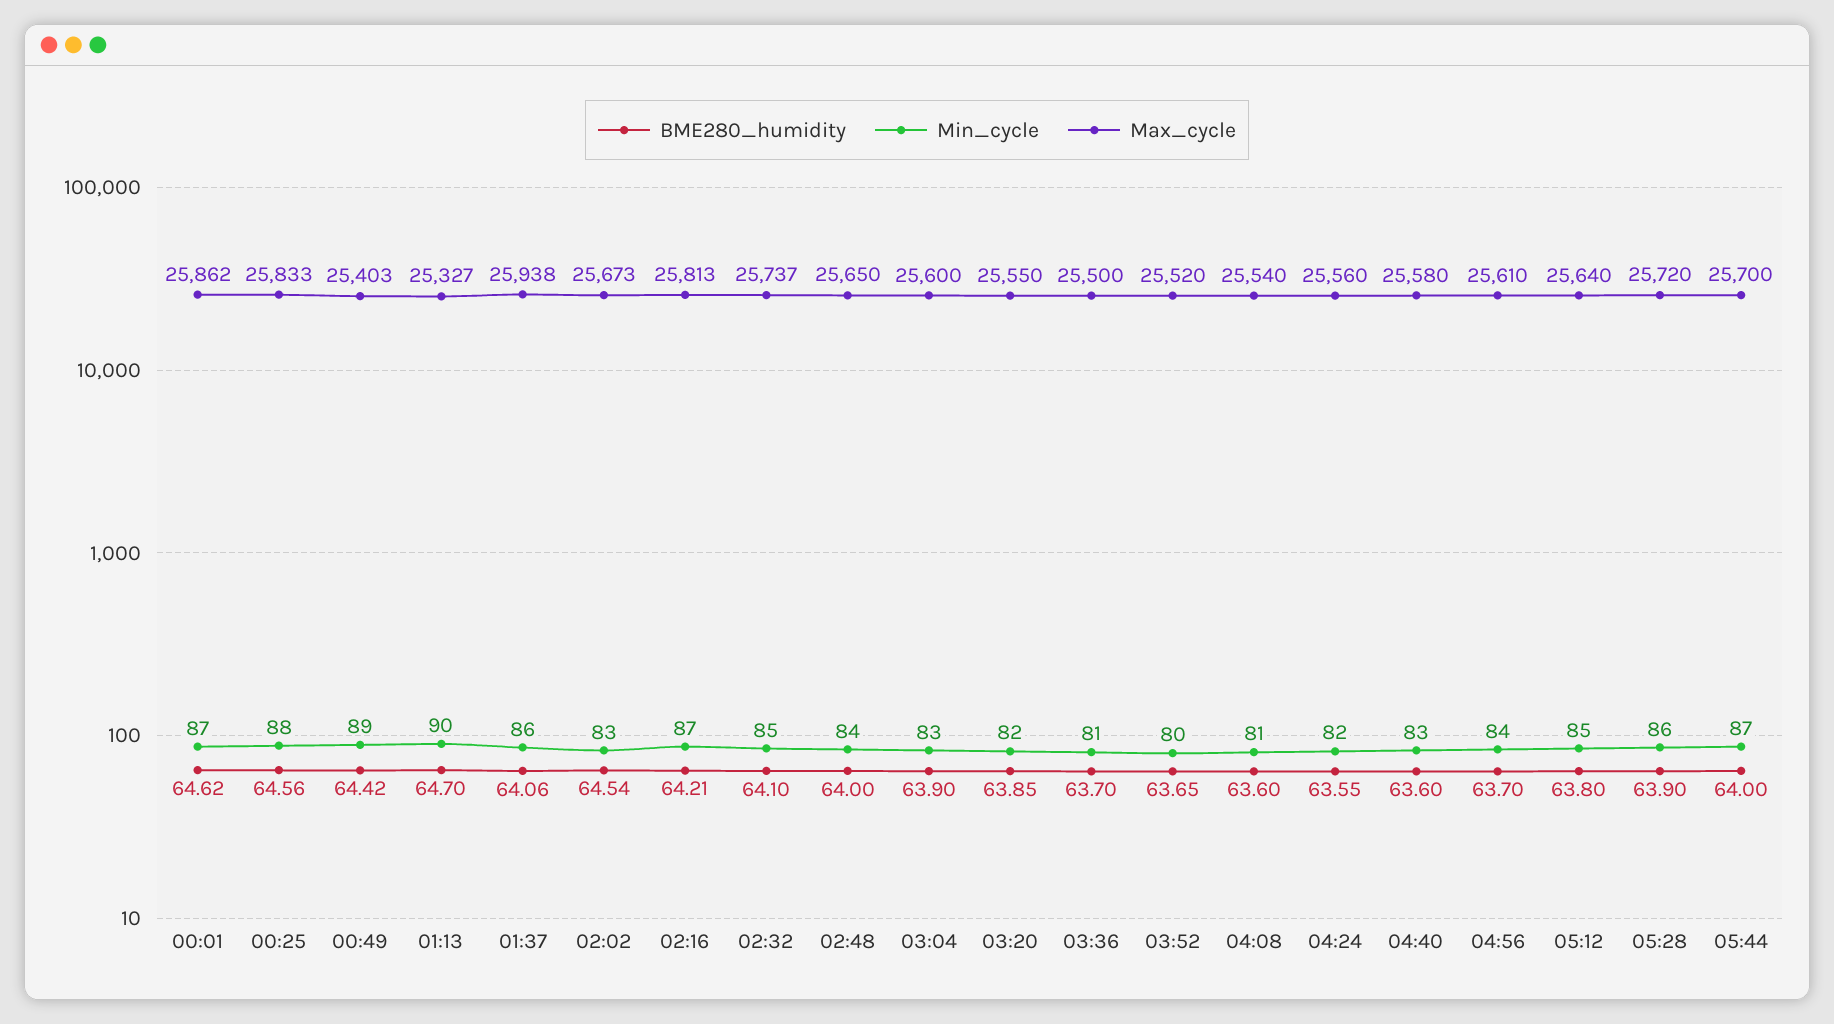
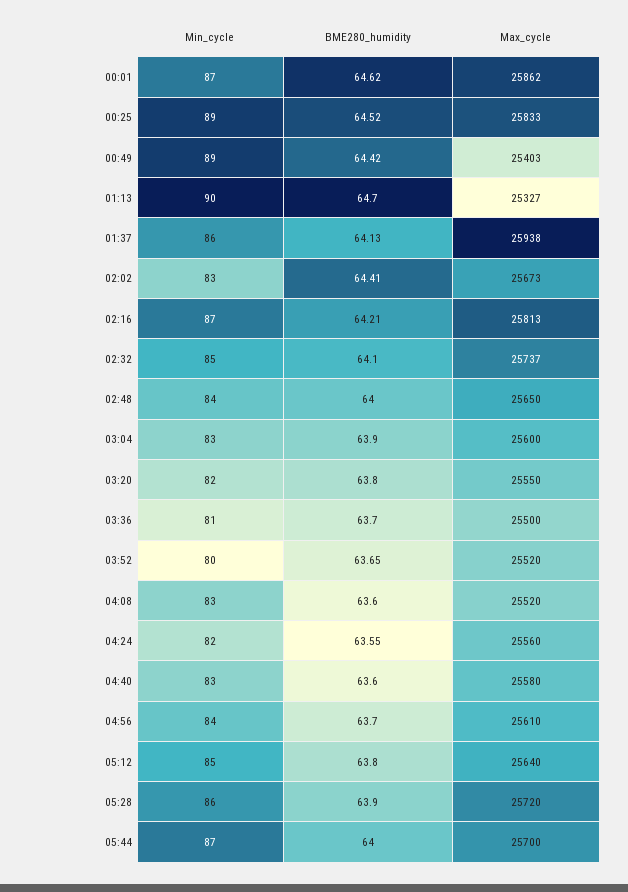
  {
    "BME280_humidity": {
      "00:01": 64.62,
-     "00:25": 64.56,
+     "00:25": 64.52,
      "00:49": 64.42,
      "01:13": 64.7,
-     "01:37": 64.06,
+     "01:37": 64.13,
-     "02:02": 64.54,
+     "02:02": 64.41,
      "02:16": 64.21,
      "02:32": 64.1,
      "02:48": 64,
      "03:04": 63.9,
-     "03:20": 63.85,
+     "03:20": 63.8,
      "03:36": 63.7,
      "03:52": 63.65,
      "04:08": 63.6,
      "04:24": 63.55,
      "04:40": 63.6,
      "04:56": 63.7,
      "05:12": 63.8,
      "05:28": 63.9,
      "05:44": 64
    },
    "Min_cycle": {
      "00:01": 87,
-     "00:25": 88,
+     "00:25": 89,
      "00:49": 89,
      "01:13": 90,
      "01:37": 86,
      "02:02": 83,
      "02:16": 87,
      "02:32": 85,
      "02:48": 84,
      "03:04": 83,
      "03:20": 82,
      "03:36": 81,
      "03:52": 80,
-     "04:08": 81,
+     "04:08": 83,
      "04:24": 82,
      "04:40": 83,
      "04:56": 84,
      "05:12": 85,
      "05:28": 86,
      "05:44": 87
    },
    "Max_cycle": {
      "00:01": 25862,
      "00:25": 25833,
      "00:49": 25403,
      "01:13": 25327,
      "01:37": 25938,
      "02:02": 25673,
      "02:16": 25813,
      "02:32": 25737,
      "02:48": 25650,
      "03:04": 25600,
      "03:20": 25550,
      "03:36": 25500,
      "03:52": 25520,
-     "04:08": 25540,
+     "04:08": 25520,
      "04:24": 25560,
      "04:40": 25580,
      "04:56": 25610,
      "05:12": 25640,
      "05:28": 25720,
      "05:44": 25700
    }
  }

